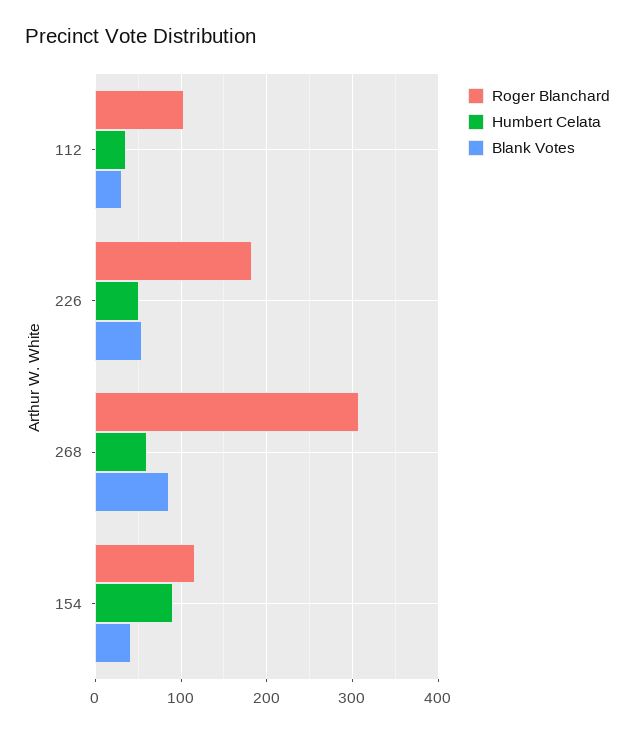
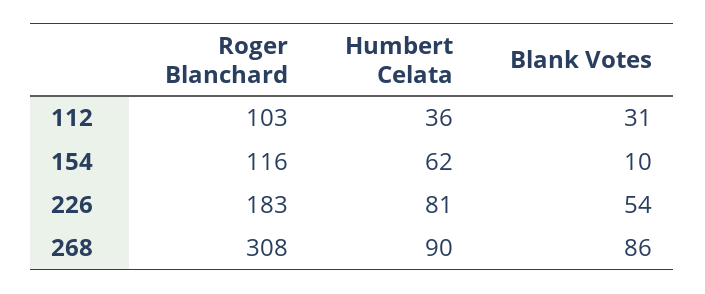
  {
    "Roger Blanchard": {
      "112": 103,
      "226": 183,
      "268": 308,
      "154": 116
    },
    "Humbert Celata": {
      "112": 36,
-     "226": 50,
+     "226": 81,
-     "268": 60,
+     "268": 90,
-     "154": 90
+     "154": 62
    },
    "Blank Votes": {
      "112": 31,
      "226": 54,
      "268": 86,
-     "154": 40
+     "154": 10
    }
  }

